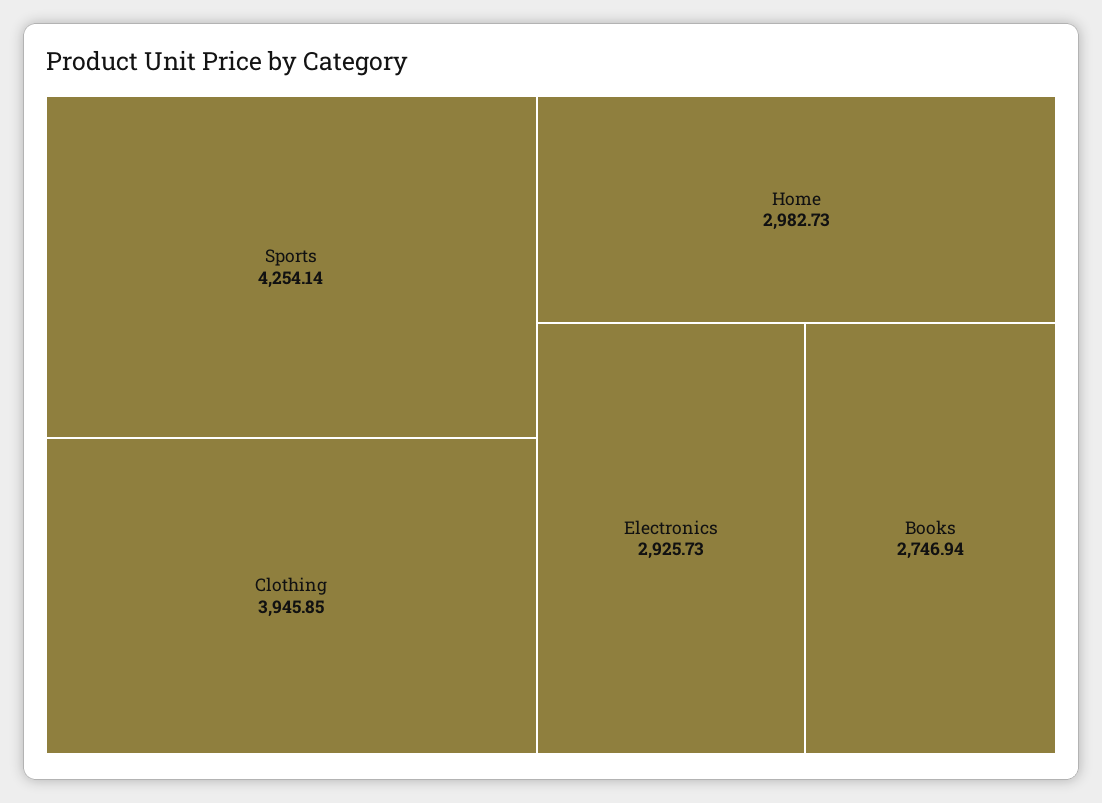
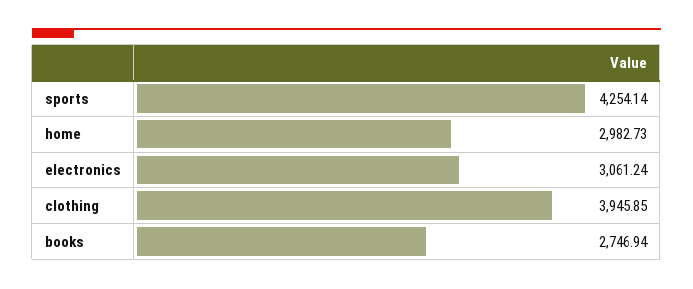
  {
    "Sports": 4254.14,
    "Clothing": 3945.85,
    "Home": 2982.73,
-   "Electronics": 2925.73,
+   "Electronics": 3061.24,
    "Books": 2746.94
  }

